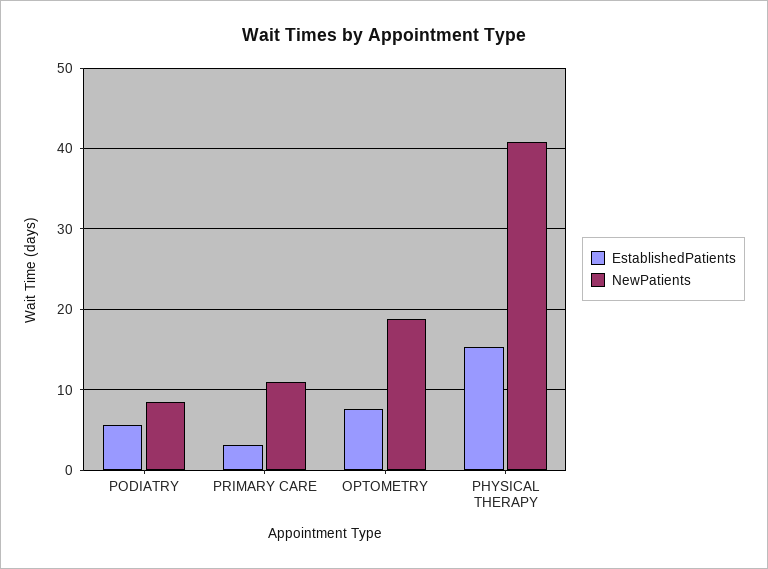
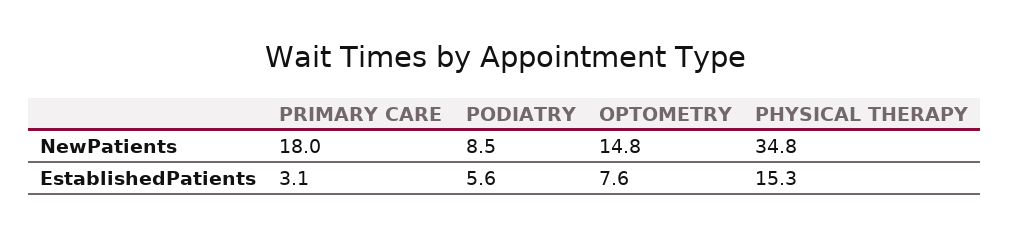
  {
    "EstablishedPatients": {
      "PODIATRY": 5.6,
      "PRIMARY CARE": 3.1,
      "OPTOMETRY": 7.6,
      "PHYSICAL THERAPY": 15.3
    },
    "NewPatients": {
      "PODIATRY": 8.5,
-     "PRIMARY CARE": 11,
+     "PRIMARY CARE": 18,
-     "OPTOMETRY": 19,
+     "OPTOMETRY": 14.8,
-     "PHYSICAL THERAPY": 41
+     "PHYSICAL THERAPY": 34.8
    }
  }

